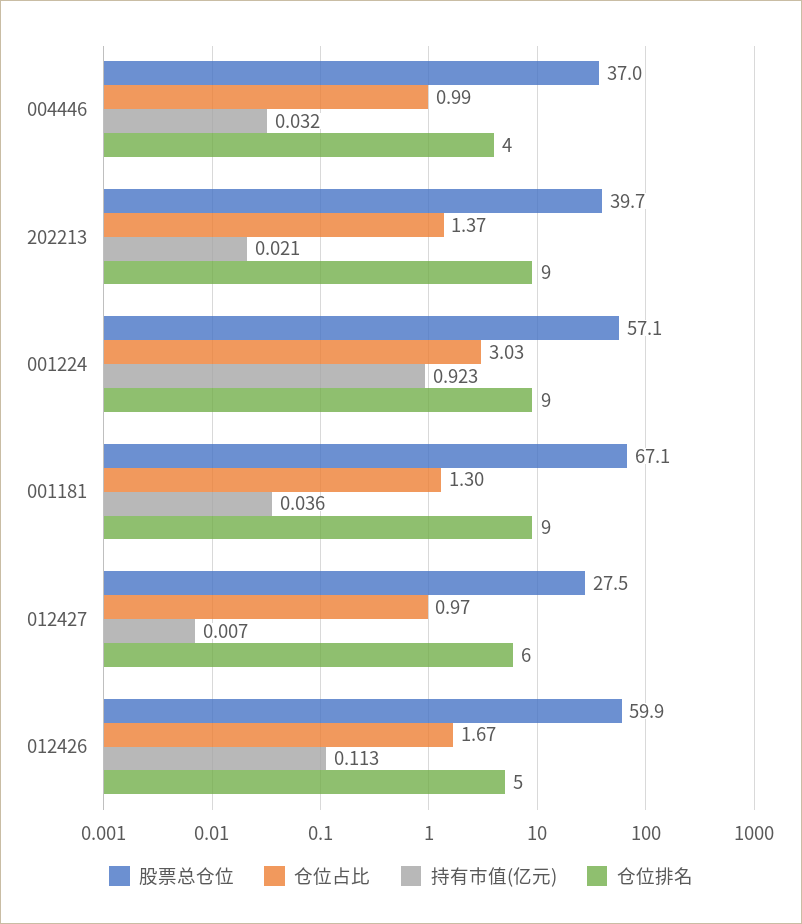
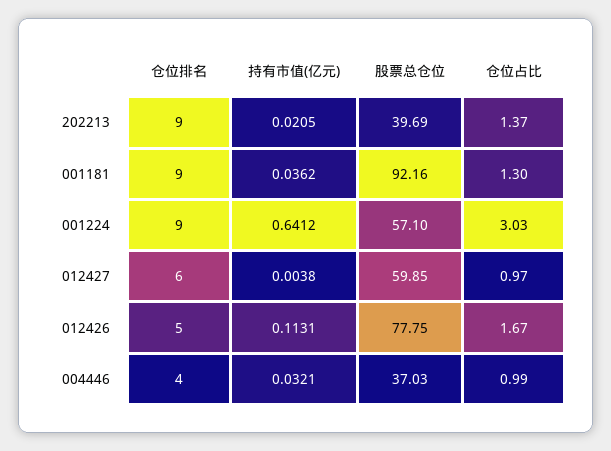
  {
    "股票总仓位": {
      "004446": 37.03,
      "202213": 39.69,
      "001224": 57.1,
-     "001181": 67.1,
+     "001181": 92.16,
-     "012427": 27.5,
+     "012427": 59.85,
-     "012426": 59.9
+     "012426": 77.75
    },
    "仓位占比": {
      "004446": 0.99,
      "202213": 1.37,
      "001224": 3.03,
      "001181": 1.3,
      "012427": 0.97,
      "012426": 1.67
    },
    "持有市值(亿元)": {
      "004446": 0.0321,
      "202213": 0.0205,
-     "001224": 0.923,
+     "001224": 0.6412,
      "001181": 0.0362,
-     "012427": 0.007,
+     "012427": 0.0038,
      "012426": 0.1131
    },
    "仓位排名": {
      "004446": 4,
      "202213": 9,
      "001224": 9,
      "001181": 9,
      "012427": 6,
      "012426": 5
    }
  }

